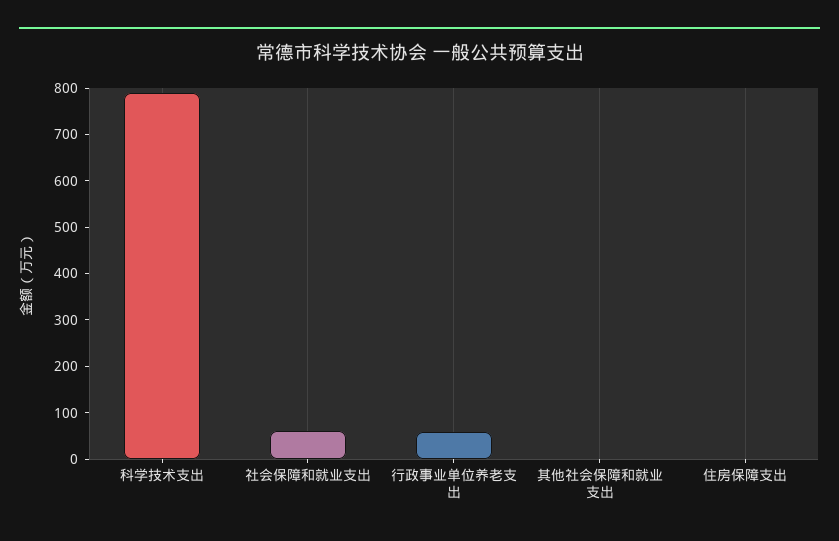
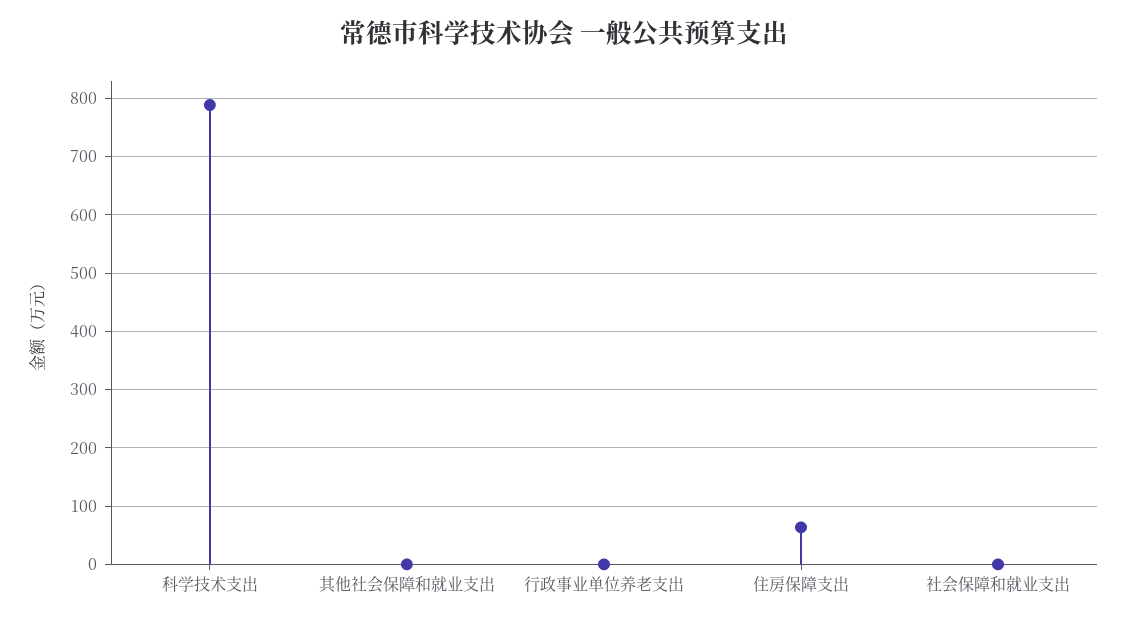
  {
    "科学技术支出": 780,
-   "社会保障和就业支出": 60,
+   "社会保障和就业支出": 0,
-   "行政事业单位养老支出": 60,
+   "行政事业单位养老支出": 0,
    "其他社会保障和就业支出": 0,
-   "住房保障支出": 0
+   "住房保障支出": 60
  }

